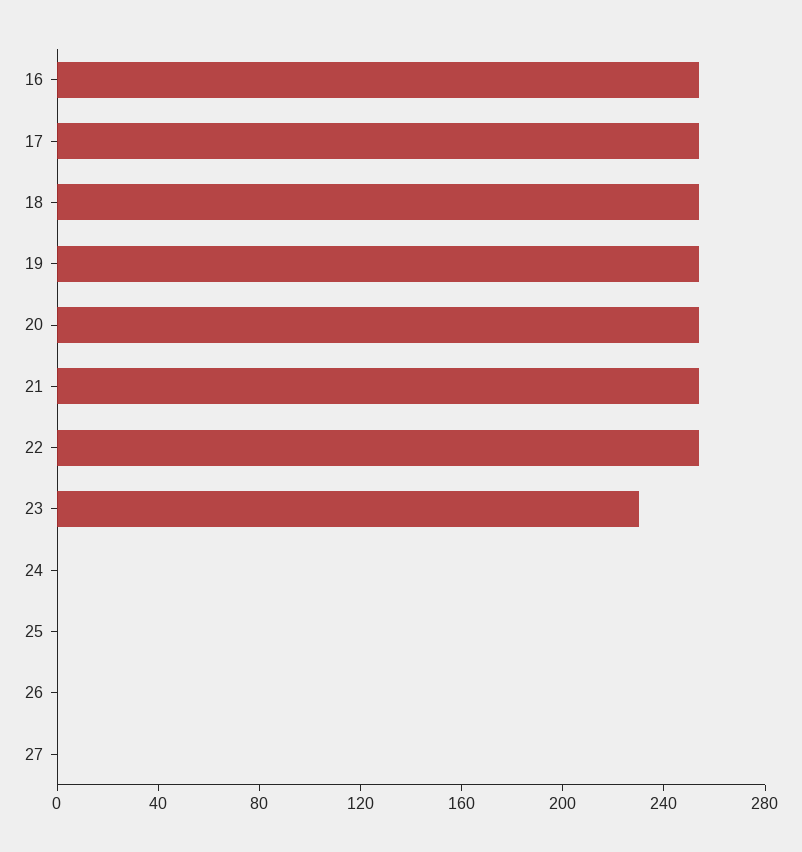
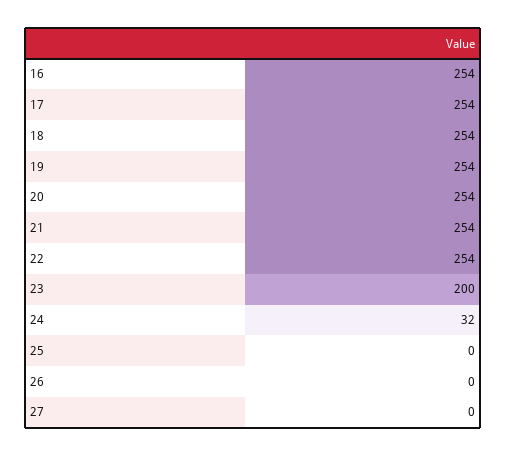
  {
    "16": 254,
    "17": 254,
    "18": 254,
    "19": 254,
    "20": 254,
    "21": 254,
    "22": 254,
-   "23": 230,
+   "23": 200,
-   "24": 0,
+   "24": 32,
    "25": 0,
    "26": 0,
    "27": 0
  }

